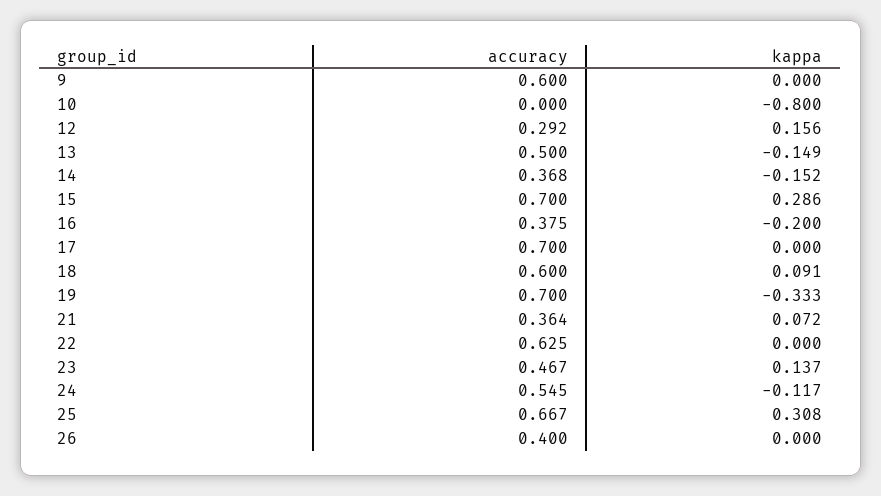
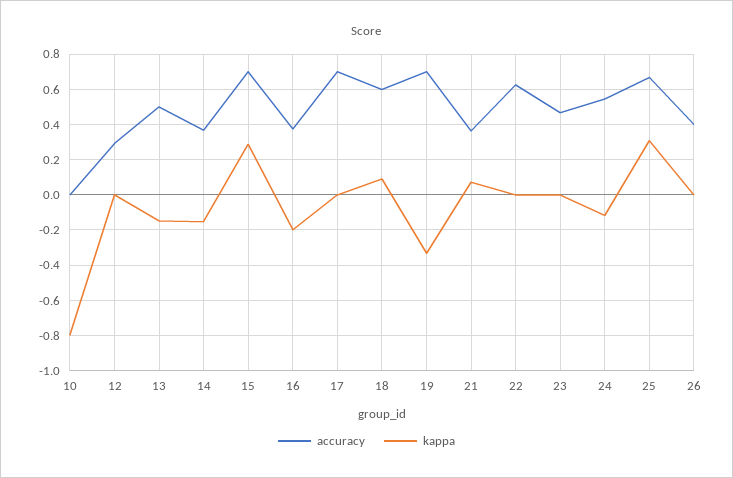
  {
    "accuracy": {
-     "9": 0.6,
      "10": 0,
      "12": 0.292,
      "13": 0.5,
      "14": 0.368,
      "15": 0.7,
      "16": 0.375,
      "17": 0.7,
      "18": 0.6,
      "19": 0.7,
      "21": 0.364,
      "22": 0.625,
      "23": 0.467,
      "24": 0.545,
      "25": 0.667,
      "26": 0.4
    },
    "kappa": {
-     "9": 0,
      "10": -0.8,
-     "12": 0.156,
+     "12": 0,
      "13": -0.149,
      "14": -0.152,
      "15": 0.286,
      "16": -0.2,
      "17": 0,
      "18": 0.091,
      "19": -0.333,
      "21": 0.072,
      "22": 0,
-     "23": 0.137,
+     "23": 0,
      "24": -0.117,
      "25": 0.308,
      "26": 0
    }
  }

